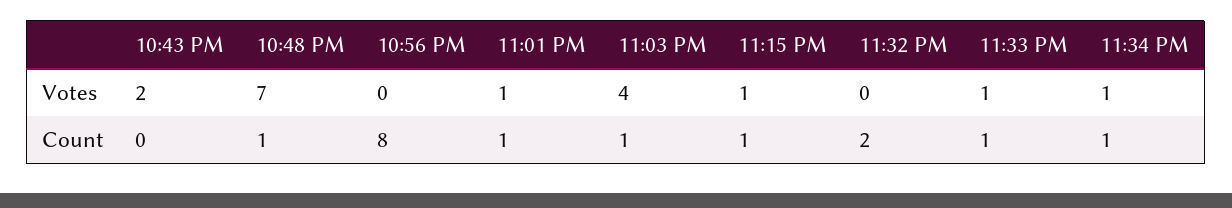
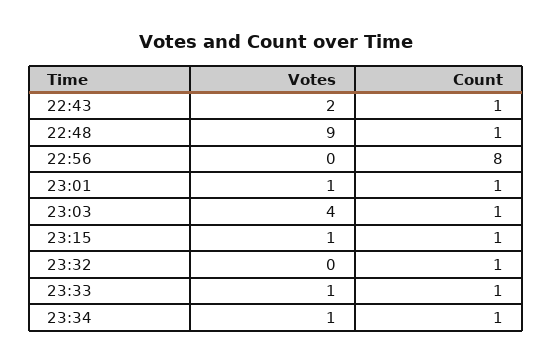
  {
    "10:43 PM": {
      "Votes": 2,
-     "Count": 0
+     "Count": 1
    },
    "10:48 PM": {
-     "Votes": 7,
+     "Votes": 9,
      "Count": 1
    },
    "10:56 PM": {
      "Votes": 0,
      "Count": 8
    },
    "11:01 PM": {
      "Votes": 1,
      "Count": 1
    },
    "11:03 PM": {
      "Votes": 4,
      "Count": 1
    },
    "11:15 PM": {
      "Votes": 1,
      "Count": 1
    },
    "11:32 PM": {
      "Votes": 0,
-     "Count": 2
+     "Count": 1
    },
    "11:33 PM": {
      "Votes": 1,
      "Count": 1
    },
    "11:34 PM": {
      "Votes": 1,
      "Count": 1
    }
  }

